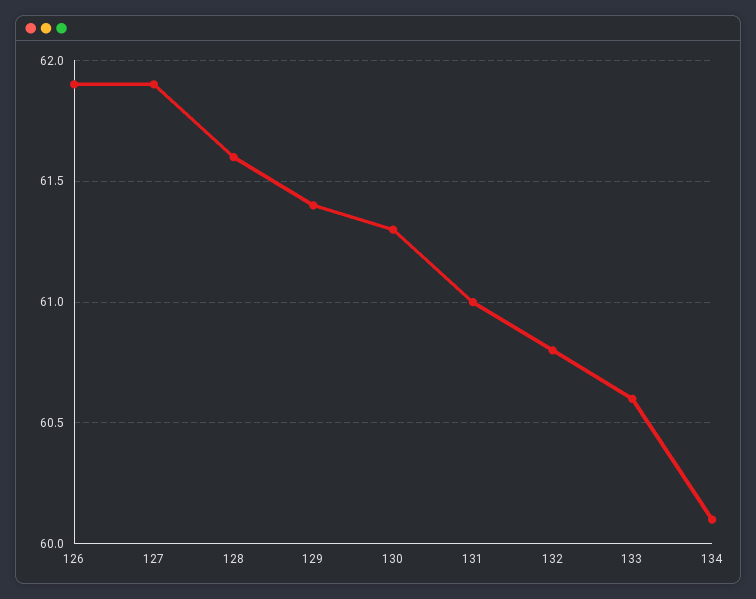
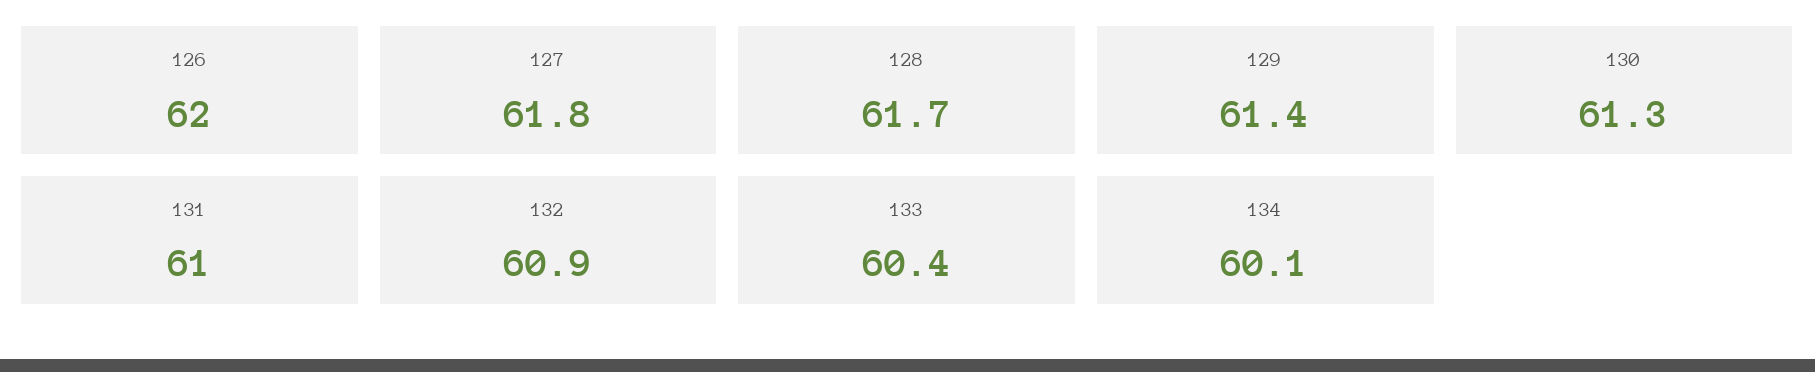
  {
-   "126": 61.9,
+   "126": 62,
-   "127": 61.9,
+   "127": 61.8,
-   "128": 61.6,
+   "128": 61.7,
    "129": 61.4,
    "130": 61.3,
    "131": 61,
-   "132": 60.8,
+   "132": 60.9,
-   "133": 60.6,
+   "133": 60.4,
    "134": 60.1
  }

